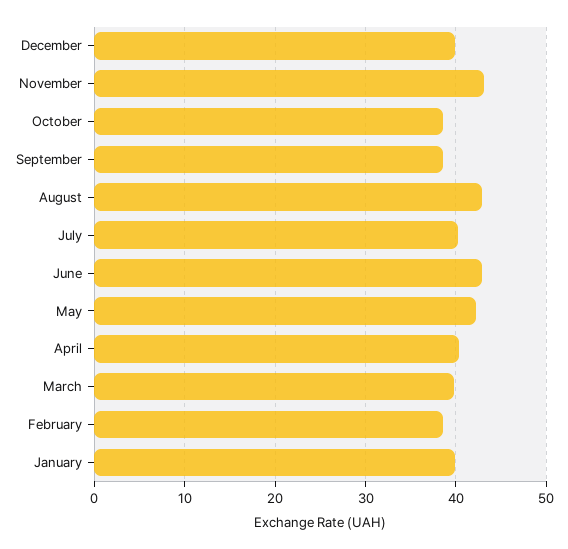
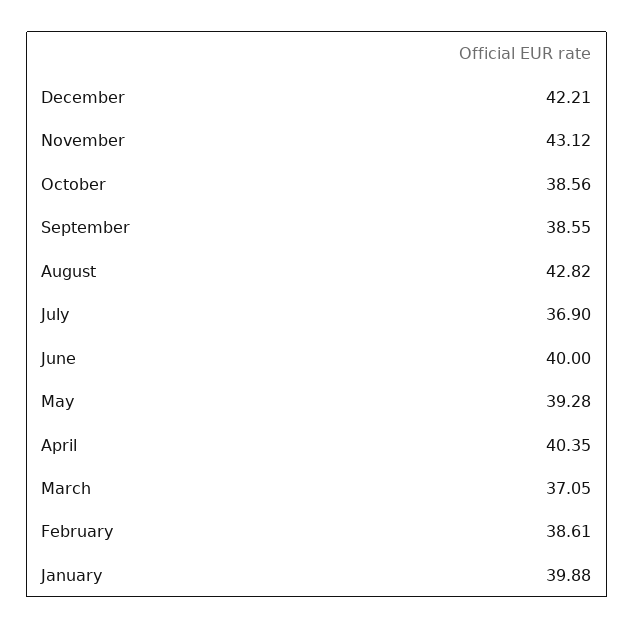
  {
-   "December": 40,
+   "December": 42.21,
    "November": 43.12,
    "October": 38.56,
    "September": 38.55,
    "August": 42.82,
-   "July": 40,
+   "July": 36.9,
-   "June": 43,
+   "June": 40,
-   "May": 42,
+   "May": 39.28,
    "April": 40.35,
-   "March": 40,
+   "March": 37.05,
    "February": 38.61,
    "January": 39.88
  }

